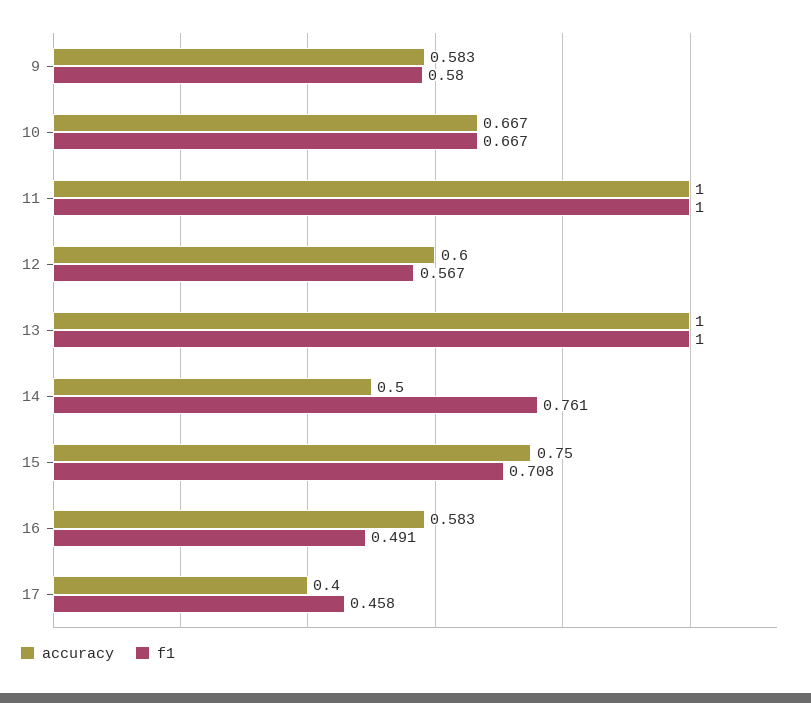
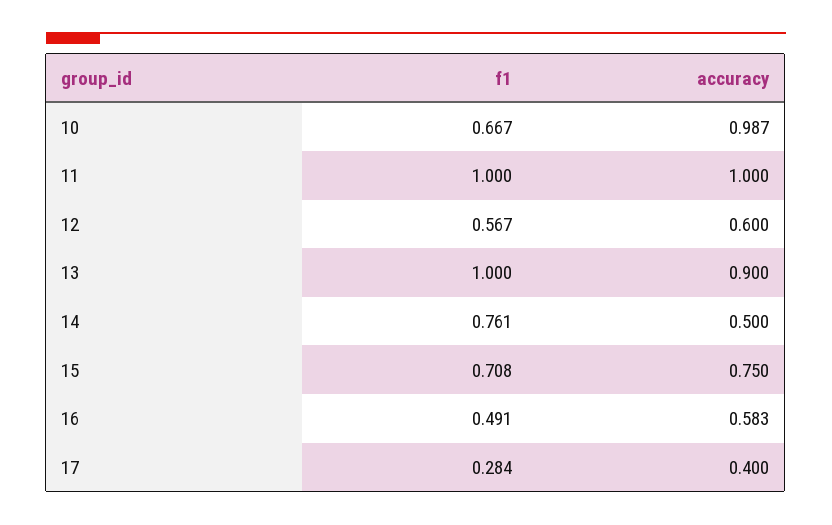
  {
    "accuracy": {
-     "9": 0.583,
-     "10": 0.667,
+     "10": 0.987,
      "11": 1,
      "12": 0.6,
-     "13": 1,
+     "13": 0.9,
      "14": 0.5,
      "15": 0.75,
      "16": 0.583,
      "17": 0.4
    },
    "f1": {
-     "9": 0.58,
      "10": 0.667,
      "11": 1,
      "12": 0.567,
      "13": 1,
      "14": 0.761,
      "15": 0.708,
      "16": 0.491,
-     "17": 0.458
+     "17": 0.284
    }
  }

